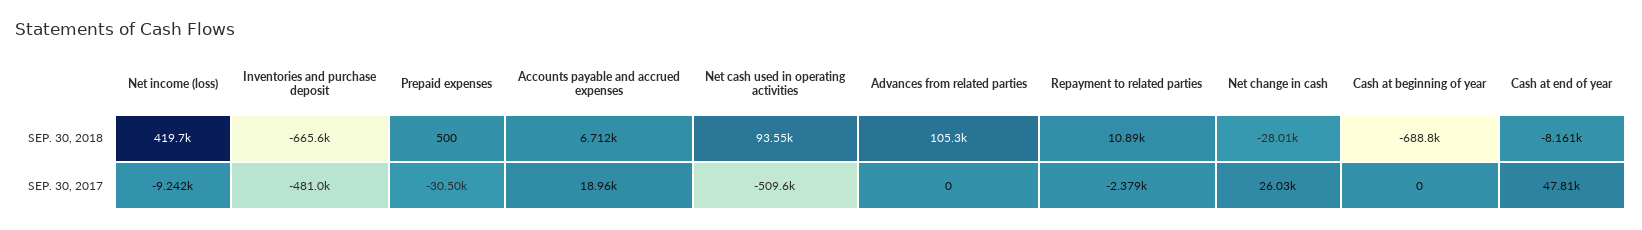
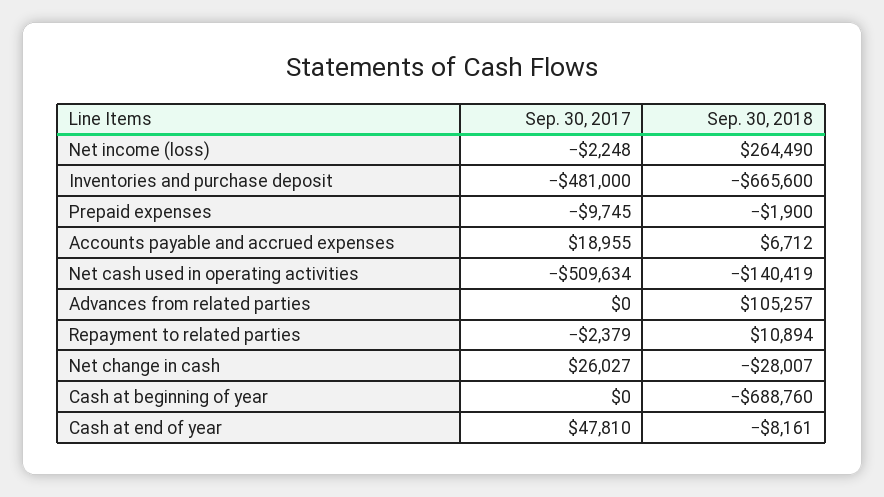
  {
    "Net income (loss)": {
-     "SEP. 30, 2018": 419700,
+     "SEP. 30, 2018": 264490,
-     "SEP. 30, 2017": -9242
+     "SEP. 30, 2017": -2248
    },
    "Inventories and purchase deposit": {
      "SEP. 30, 2018": -665600,
      "SEP. 30, 2017": -481000
    },
    "Prepaid expenses": {
-     "SEP. 30, 2018": 500,
+     "SEP. 30, 2018": -1900,
-     "SEP. 30, 2017": -30500
+     "SEP. 30, 2017": -9745
    },
    "Accounts payable and accrued expenses": {
      "SEP. 30, 2018": 6712,
      "SEP. 30, 2017": 18955
    },
    "Net cash used in operating activities": {
-     "SEP. 30, 2018": 93550,
+     "SEP. 30, 2018": -140419,
      "SEP. 30, 2017": -509634
    },
    "Advances from related parties": {
      "SEP. 30, 2018": 105257,
      "SEP. 30, 2017": 0
    },
    "Repayment to related parties": {
      "SEP. 30, 2018": 10894,
      "SEP. 30, 2017": -2379
    },
    "Net change in cash": {
      "SEP. 30, 2018": -28007,
      "SEP. 30, 2017": 26027
    },
    "Cash at beginning of year": {
      "SEP. 30, 2018": -688760,
      "SEP. 30, 2017": 0
    },
    "Cash at end of year": {
      "SEP. 30, 2018": -8161,
      "SEP. 30, 2017": 47810
    }
  }

